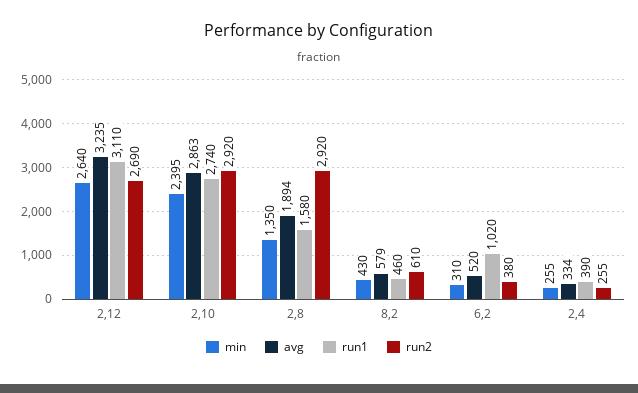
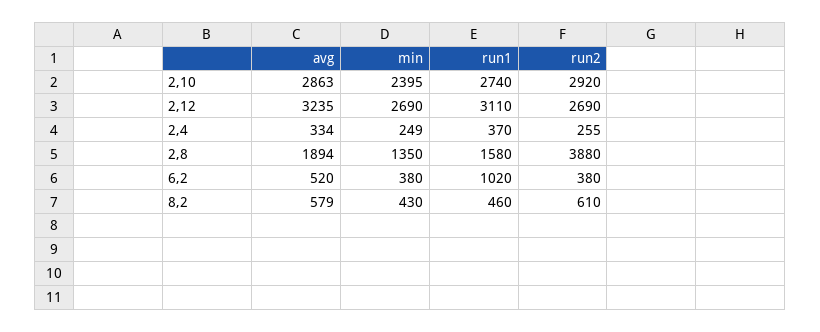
  {
    "min": {
-     "2,12": 2640,
+     "2,12": 2690,
      "2,10": 2395,
      "2,8": 1350,
      "8,2": 430,
-     "6,2": 310,
+     "6,2": 380,
-     "2,4": 255
+     "2,4": 249
    },
    "avg": {
      "2,12": 3235,
      "2,10": 2863,
      "2,8": 1894,
      "8,2": 579,
      "6,2": 520,
      "2,4": 334
    },
    "run1": {
      "2,12": 3110,
      "2,10": 2740,
      "2,8": 1580,
      "8,2": 460,
      "6,2": 1020,
-     "2,4": 390
+     "2,4": 370
    },
    "run2": {
      "2,12": 2690,
      "2,10": 2920,
-     "2,8": 2920,
+     "2,8": 3880,
      "8,2": 610,
      "6,2": 380,
      "2,4": 255
    }
  }

